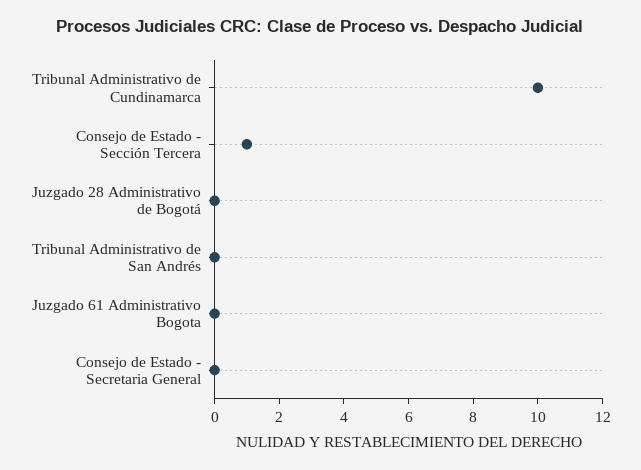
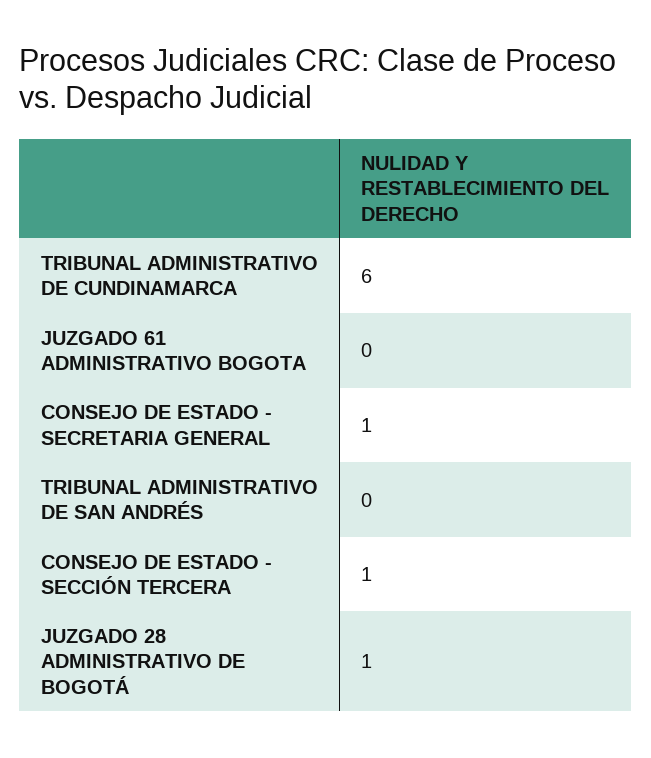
  {
-   "Tribunal Administrativo de Cundinamarca": 10,
+   "Tribunal Administrativo de Cundinamarca": 6,
    "Consejo de Estado - Sección Tercera": 1,
-   "Juzgado 28 Administrativo de Bogotá": 0,
+   "Juzgado 28 Administrativo de Bogotá": 1,
    "Tribunal Administrativo de San Andrés": 0,
    "Juzgado 61 Administrativo Bogota": 0,
-   "Consejo de Estado - Secretaria General": 0
+   "Consejo de Estado - Secretaria General": 1
  }

